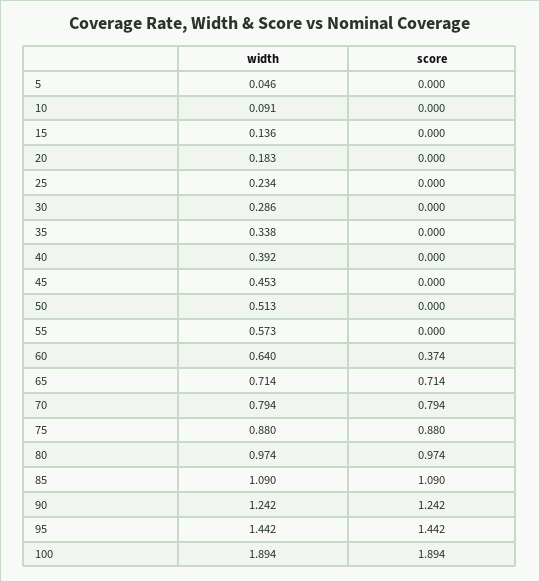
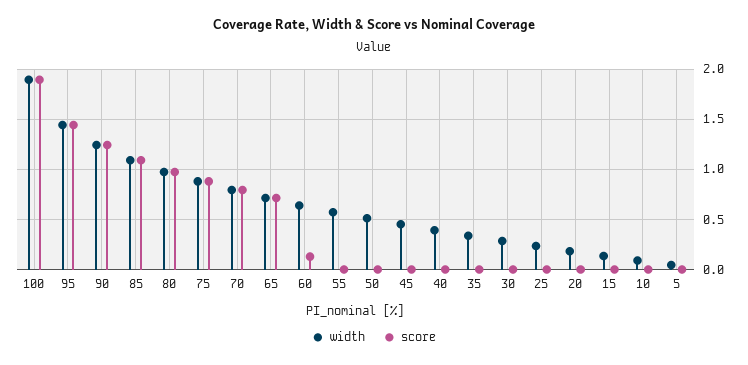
  {
    "width": {
      "5": 0.046,
      "10": 0.091,
      "15": 0.136,
      "20": 0.183,
      "25": 0.234,
      "30": 0.286,
      "35": 0.338,
      "40": 0.392,
      "45": 0.453,
      "50": 0.513,
      "55": 0.573,
      "60": 0.64,
      "65": 0.714,
      "70": 0.794,
      "75": 0.88,
      "80": 0.974,
      "85": 1.09,
      "90": 1.242,
      "95": 1.442,
      "100": 1.894
    },
    "score": {
      "5": 0,
      "10": 0,
      "15": 0,
      "20": 0,
      "25": 0,
      "30": 0,
      "35": 0,
      "40": 0,
      "45": 0,
      "50": 0,
      "55": 0,
-     "60": 0.374,
+     "60": 0.1,
      "65": 0.714,
      "70": 0.794,
      "75": 0.88,
      "80": 0.974,
      "85": 1.09,
      "90": 1.242,
      "95": 1.442,
      "100": 1.894
    }
  }

